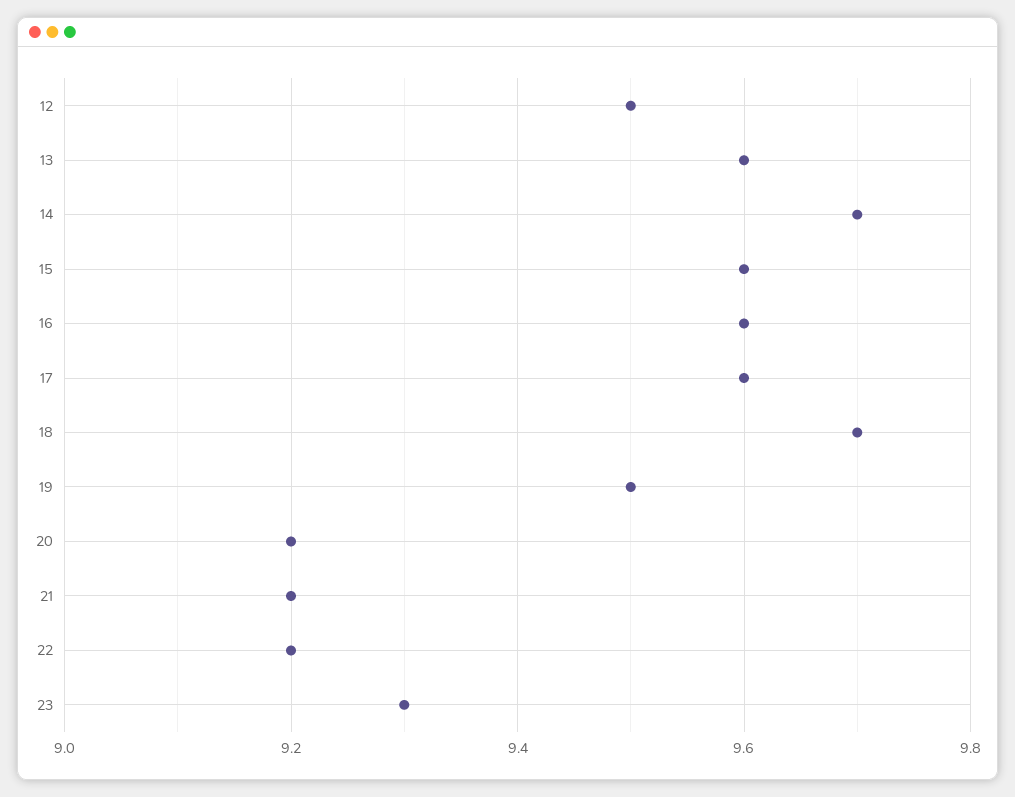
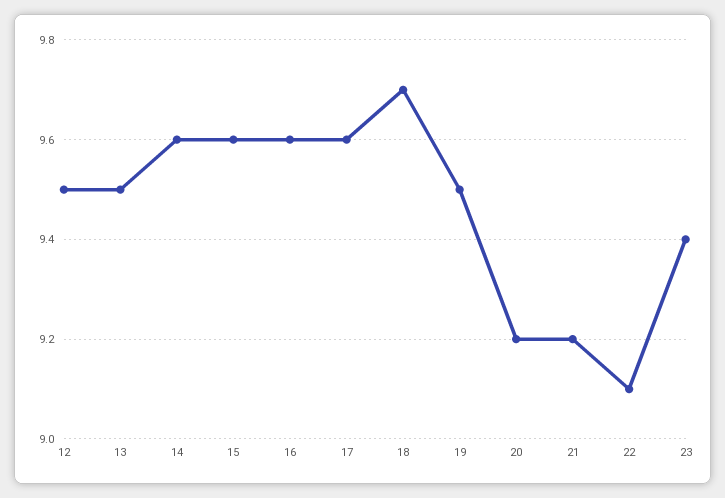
  {
    "12": 9.5,
-   "13": 9.6,
+   "13": 9.5,
-   "14": 9.7,
+   "14": 9.6,
    "15": 9.6,
    "16": 9.6,
    "17": 9.6,
    "18": 9.7,
    "19": 9.5,
    "20": 9.2,
    "21": 9.2,
-   "22": 9.2,
+   "22": 9.1,
-   "23": 9.3
+   "23": 9.4
  }

